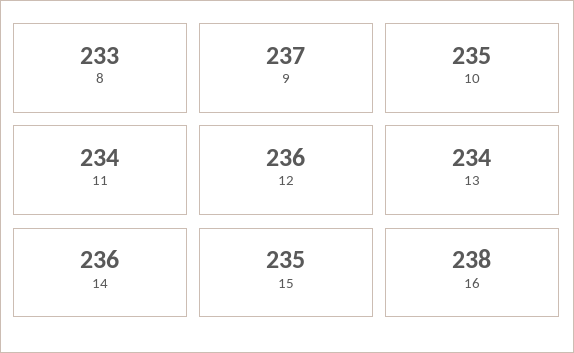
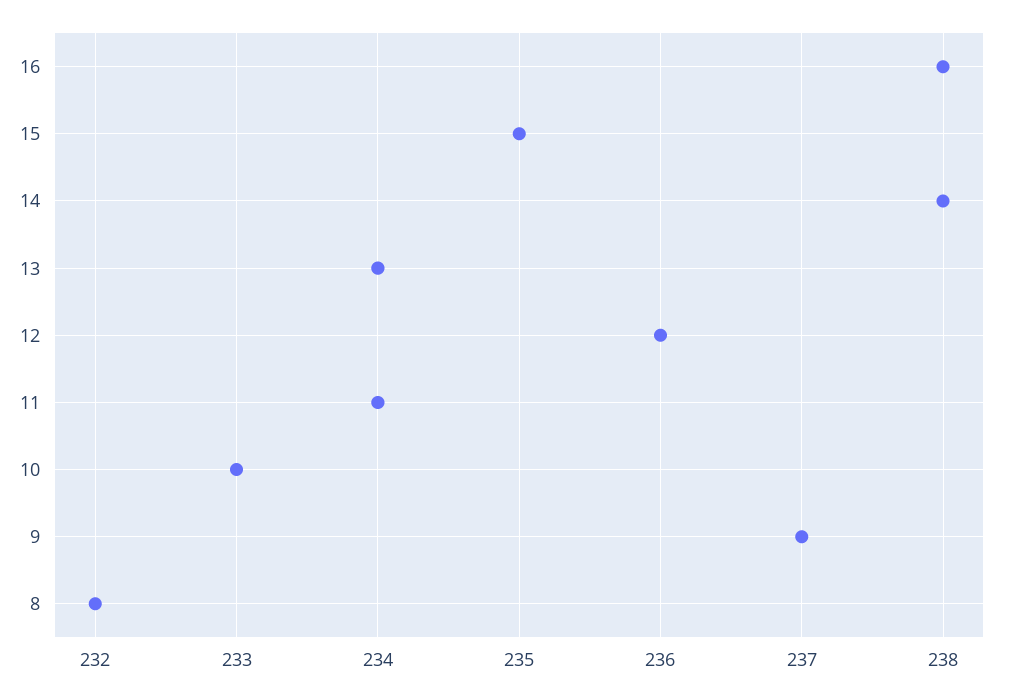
  {
-   "8": 233,
+   "8": 232,
    "9": 237,
-   "10": 235,
+   "10": 233,
    "11": 234,
    "12": 236,
    "13": 234,
-   "14": 236,
+   "14": 238,
    "15": 235,
    "16": 238
  }

